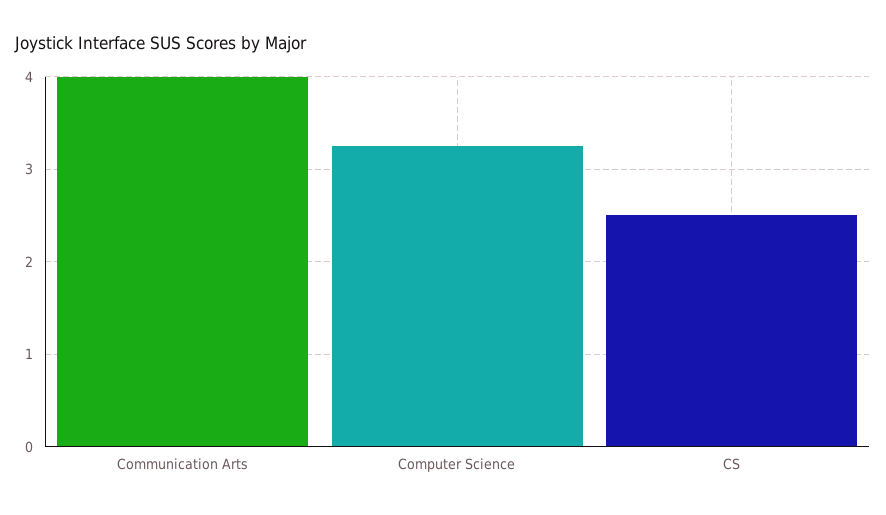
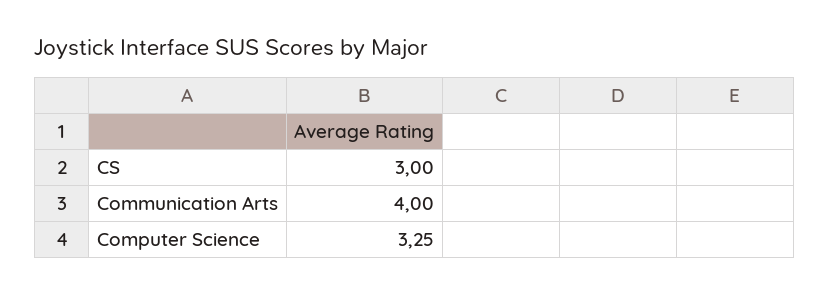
  {
    "Communication Arts": 4,
    "Computer Science": 3.25,
-   "CS": 2.5
+   "CS": 3
  }

